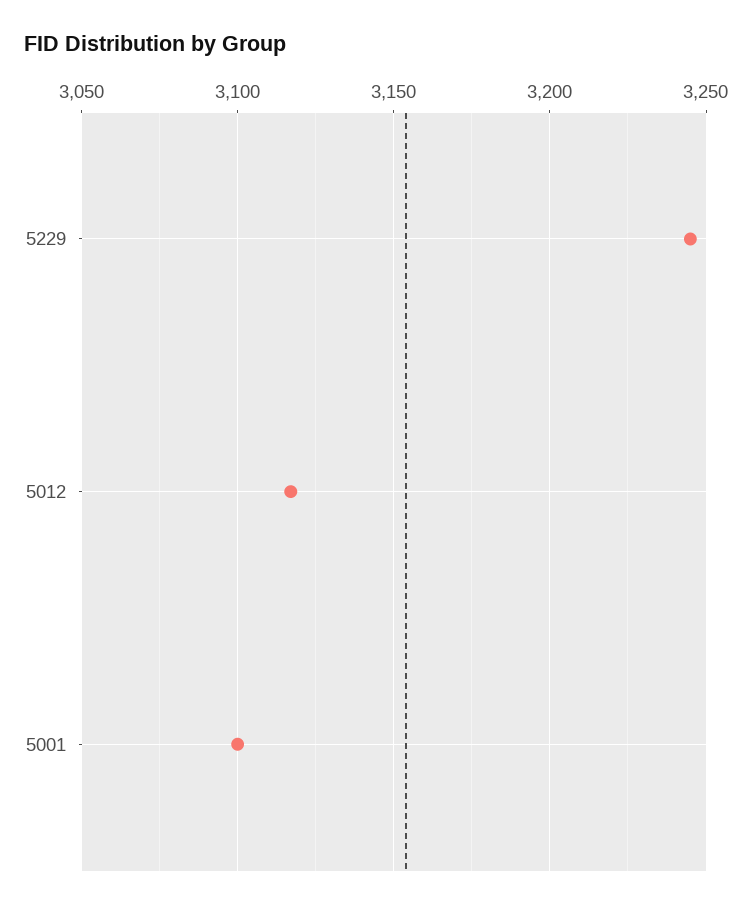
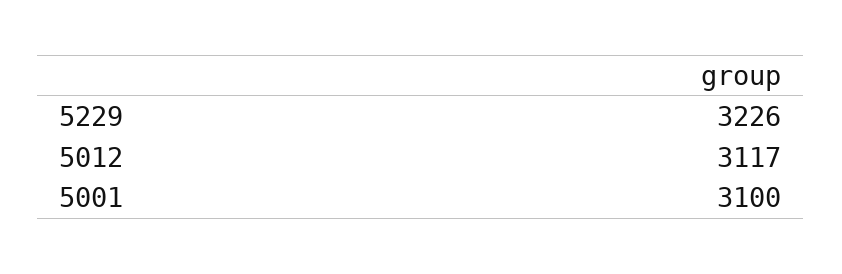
  {
-   "5229": 3245,
+   "5229": 3226,
    "5012": 3117,
    "5001": 3100
  }

